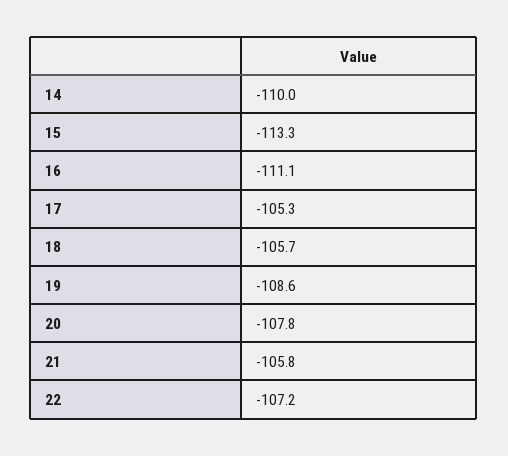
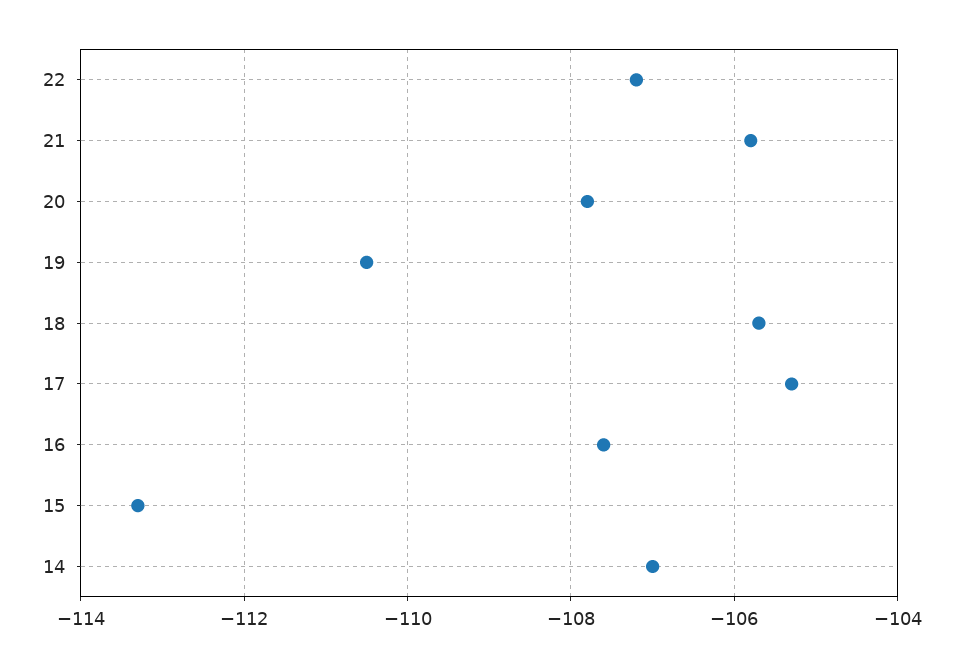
  {
-   "14": -110,
+   "14": -107,
    "15": -113.3,
-   "16": -111.1,
+   "16": -107.5,
    "17": -105.3,
    "18": -105.7,
-   "19": -108.6,
+   "19": -110.5,
    "20": -107.8,
    "21": -105.8,
    "22": -107.2
  }

